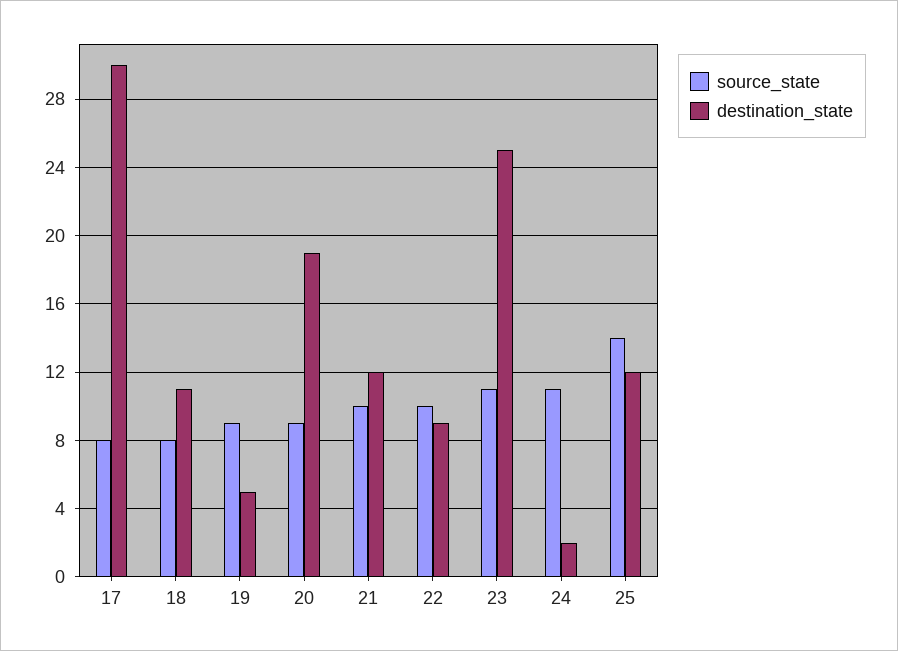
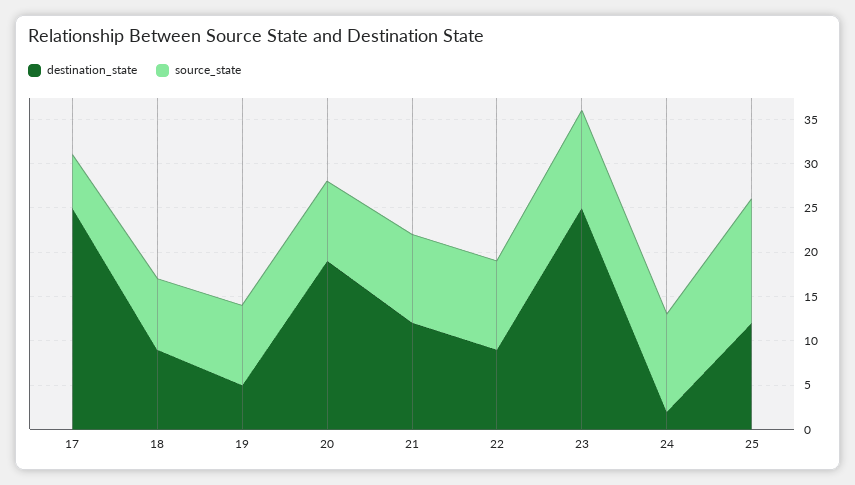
  {
    "source_state": {
-     "17": 8,
+     "17": 6,
      "18": 8,
      "19": 9,
      "20": 9,
      "21": 10,
      "22": 10,
      "23": 11,
      "24": 11,
      "25": 14
    },
    "destination_state": {
-     "17": 30,
+     "17": 25,
-     "18": 11,
+     "18": 9,
      "19": 5,
      "20": 19,
      "21": 12,
      "22": 9,
      "23": 25,
      "24": 2,
      "25": 12
    }
  }

